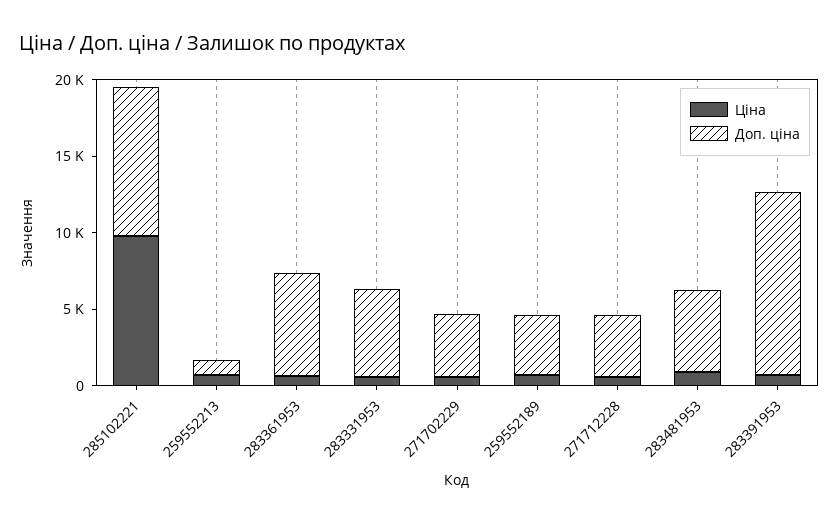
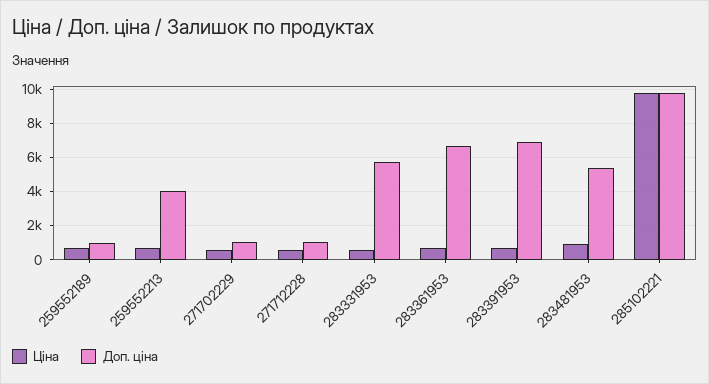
  {
    "Ціна": {
      "285102221": 10000,
      "259552213": 500,
      "283361953": 500,
      "283331953": 500,
      "271702229": 500,
      "259552189": 500,
      "271712228": 500,
      "283481953": 1000,
      "283391953": 500
    },
    "Доп. ціна": {
      "285102221": 10000,
-     "259552213": 1000,
+     "259552213": 4000,
      "283361953": 6500,
      "283331953": 5500,
-     "271702229": 4000,
+     "271702229": 1000,
-     "259552189": 4000,
+     "259552189": 1000,
-     "271712228": 4000,
+     "271712228": 1000,
      "283481953": 5500,
-     "283391953": 12000
+     "283391953": 7000
    }
  }

